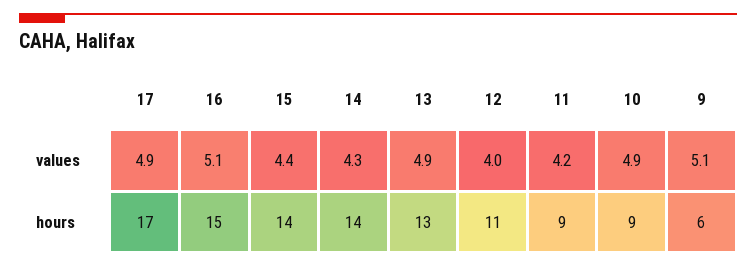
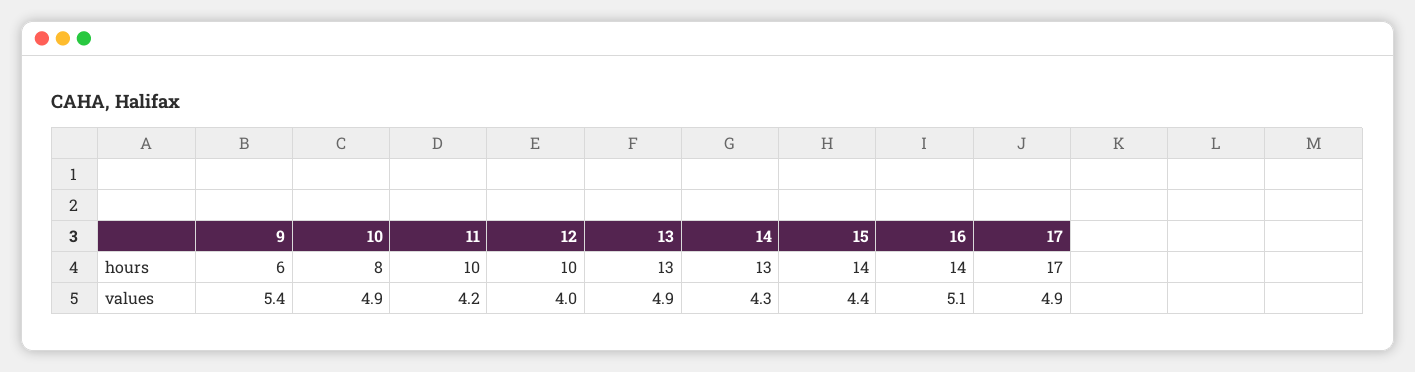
  {
    "17": {
      "values": 4.9,
      "hours": 17
    },
    "16": {
      "values": 5.1,
-     "hours": 15
+     "hours": 14
    },
    "15": {
      "values": 4.4,
      "hours": 14
    },
    "14": {
      "values": 4.3,
-     "hours": 14
+     "hours": 13
    },
    "13": {
      "values": 4.9,
      "hours": 13
    },
    "12": {
      "values": 4,
-     "hours": 11
+     "hours": 10
    },
    "11": {
      "values": 4.2,
-     "hours": 9
+     "hours": 10
    },
    "10": {
      "values": 4.9,
-     "hours": 9
+     "hours": 8
    },
    "9": {
-     "values": 5.1,
+     "values": 5.4,
      "hours": 6
    }
  }

